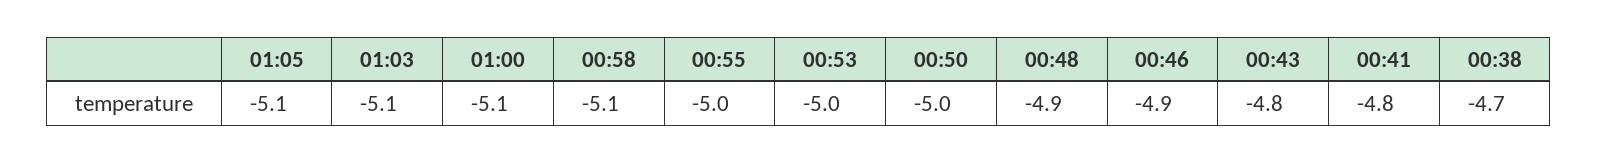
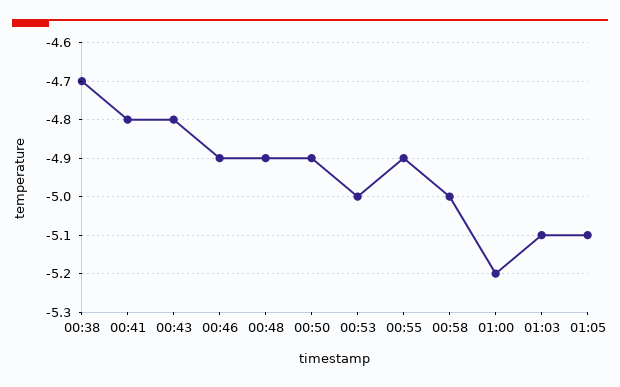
  {
    "01:05": -5.1,
    "01:03": -5.1,
-   "01:00": -5.1,
+   "01:00": -5.2,
-   "00:58": -5.1,
+   "00:58": -5,
-   "00:55": -5,
+   "00:55": -4.9,
    "00:53": -5,
-   "00:50": -5,
+   "00:50": -4.9,
    "00:48": -4.9,
    "00:46": -4.9,
    "00:43": -4.8,
    "00:41": -4.8,
    "00:38": -4.7
  }

